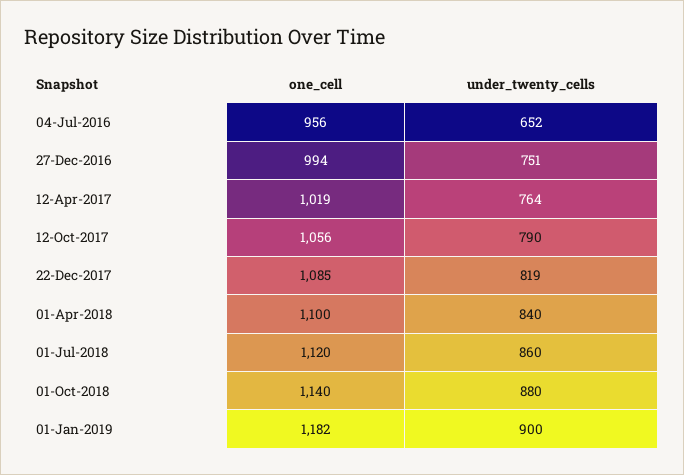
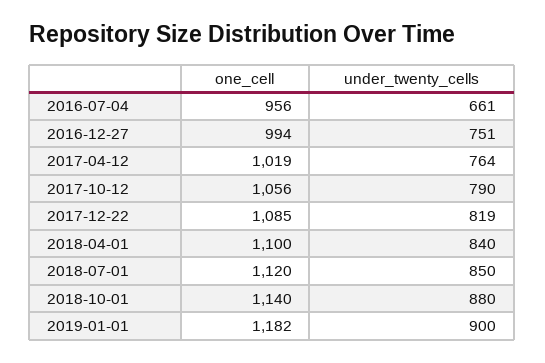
  {
    "one_cell": {
      "04-Jul-2016": 956,
      "27-Dec-2016": 994,
      "12-Apr-2017": 1019,
      "12-Oct-2017": 1056,
      "22-Dec-2017": 1085,
      "01-Apr-2018": 1100,
      "01-Jul-2018": 1120,
      "01-Oct-2018": 1140,
      "01-Jan-2019": 1182
    },
    "under_twenty_cells": {
-     "04-Jul-2016": 652,
+     "04-Jul-2016": 661,
      "27-Dec-2016": 751,
      "12-Apr-2017": 764,
      "12-Oct-2017": 790,
      "22-Dec-2017": 819,
      "01-Apr-2018": 840,
-     "01-Jul-2018": 860,
+     "01-Jul-2018": 850,
      "01-Oct-2018": 880,
      "01-Jan-2019": 900
    }
  }

